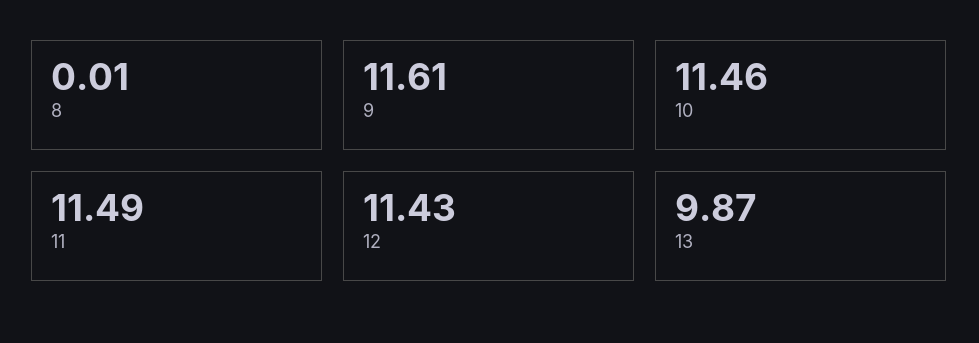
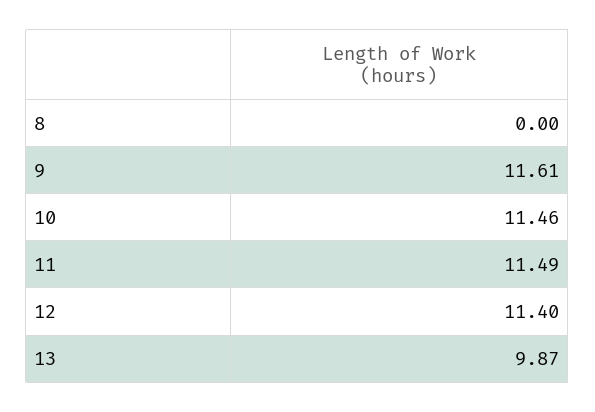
  {
-   "8": 0.01,
+   "8": 0,
    "9": 11.61,
    "10": 11.46,
    "11": 11.49,
-   "12": 11.43,
+   "12": 11.4,
    "13": 9.87
  }

